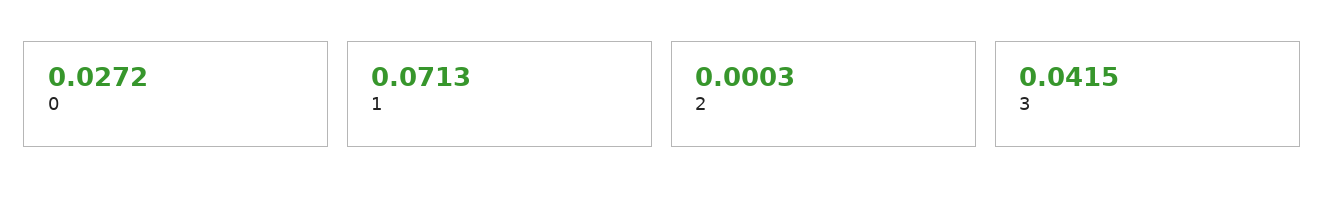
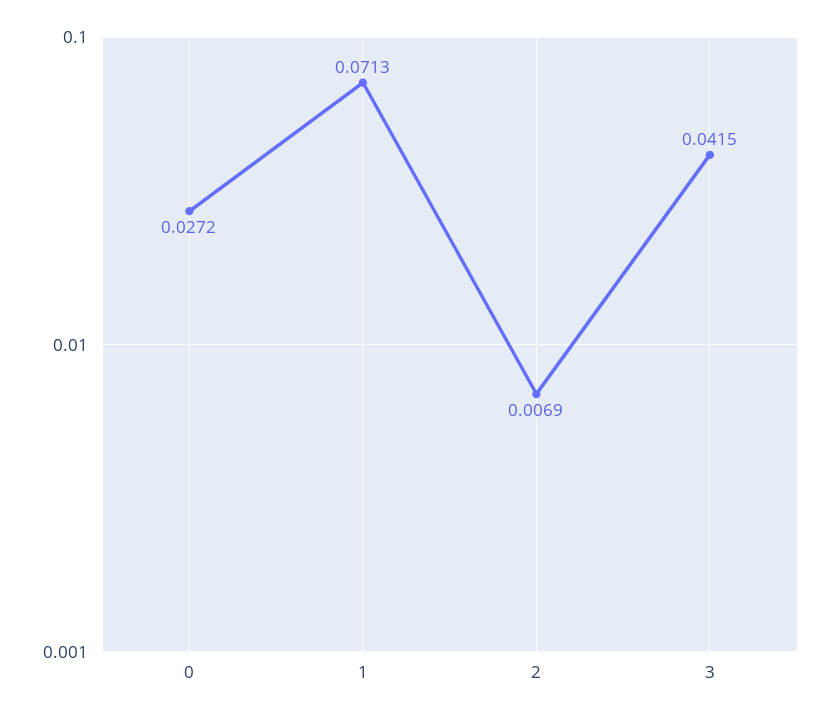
  {
    "0": 0.0272,
    "1": 0.0713,
-   "2": 0.0003,
+   "2": 0.0069,
    "3": 0.0415
  }

